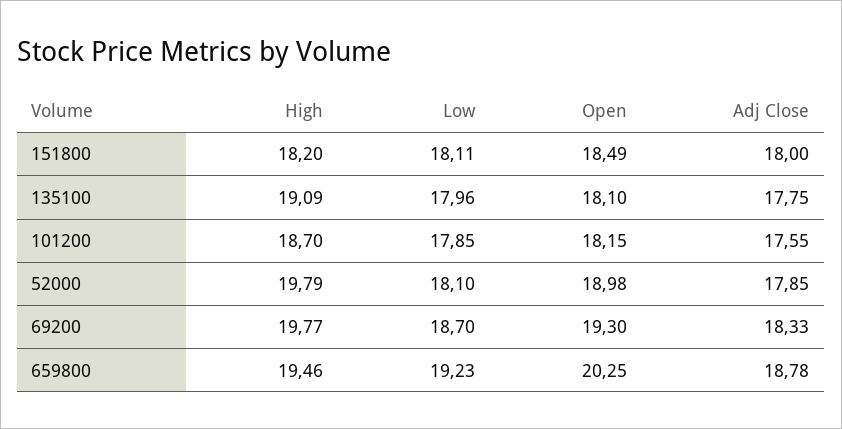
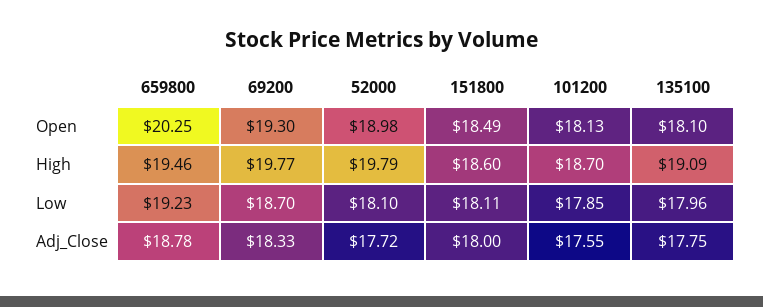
  {
    "High": {
-     "151800": 18.2,
+     "151800": 18.6,
      "135100": 19.09,
      "101200": 18.7,
      "52000": 19.79,
      "69200": 19.77,
      "659800": 19.46
    },
    "Low": {
      "151800": 18.11,
      "135100": 17.96,
      "101200": 17.85,
      "52000": 18.1,
      "69200": 18.7,
      "659800": 19.23
    },
    "Open": {
      "151800": 18.49,
      "135100": 18.1,
-     "101200": 18.15,
+     "101200": 18.13,
      "52000": 18.98,
      "69200": 19.3,
      "659800": 20.25
    },
    "Adj Close": {
      "151800": 18,
      "135100": 17.75,
      "101200": 17.55,
-     "52000": 17.85,
+     "52000": 17.72,
      "69200": 18.33,
      "659800": 18.78
    }
  }

